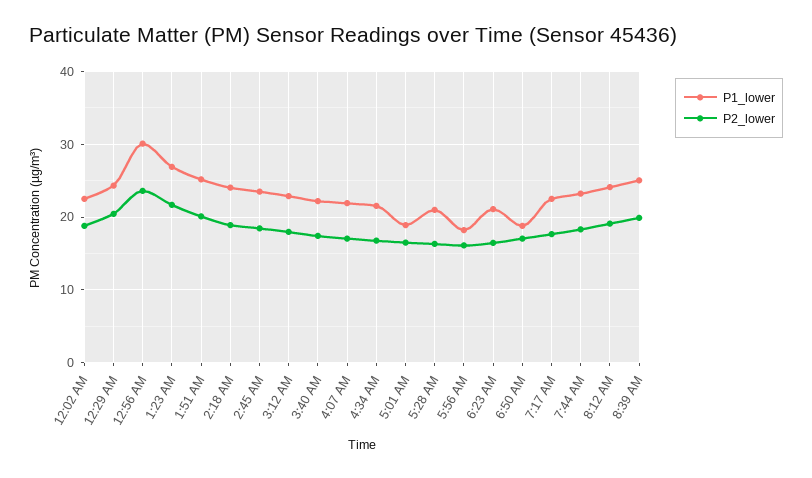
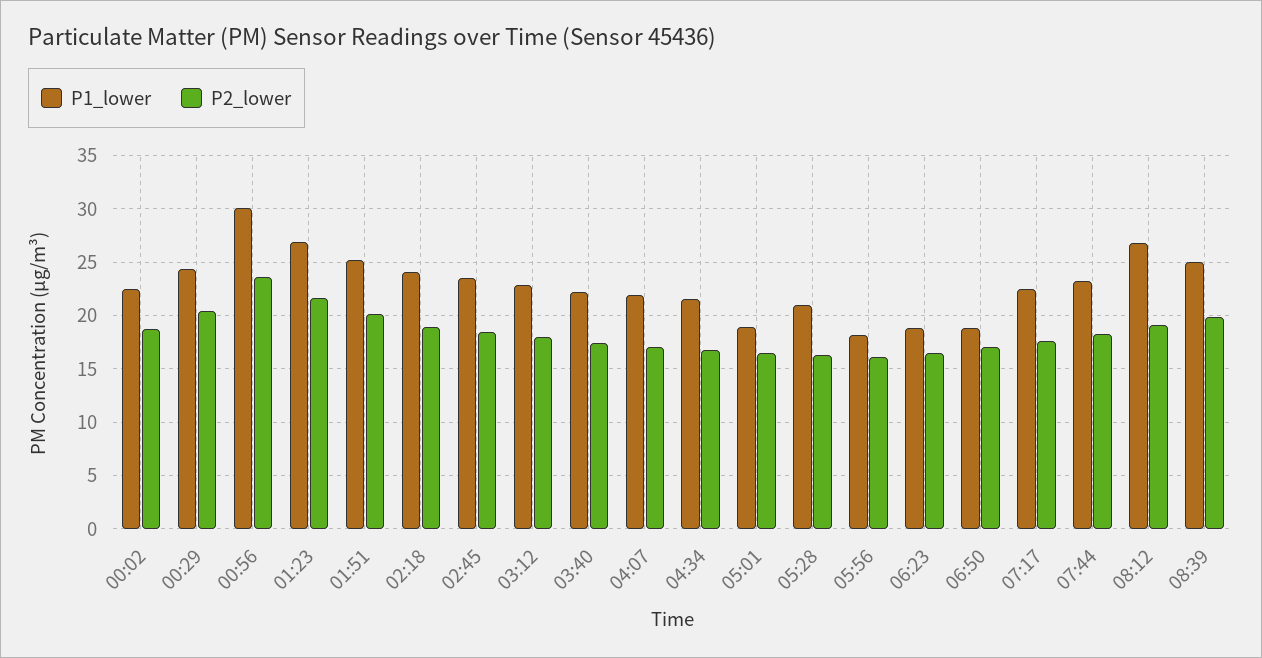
  {
    "P1_lower": {
      "12:02 AM": 22,
      "12:29 AM": 24,
      "12:56 AM": 30,
      "1:23 AM": 27,
      "1:51 AM": 25,
      "2:18 AM": 24,
      "2:45 AM": 24,
      "3:12 AM": 23,
      "3:40 AM": 22,
      "4:07 AM": 22,
      "4:34 AM": 22,
      "5:01 AM": 19,
      "5:28 AM": 21,
      "5:56 AM": 18,
-     "6:23 AM": 21,
+     "6:23 AM": 19,
      "6:50 AM": 19,
      "7:17 AM": 23,
      "7:44 AM": 23,
-     "8:12 AM": 24,
+     "8:12 AM": 27,
      "8:39 AM": 25
    },
    "P2_lower": {
      "12:02 AM": 19,
      "12:29 AM": 20,
      "12:56 AM": 24,
      "1:23 AM": 22,
      "1:51 AM": 20,
      "2:18 AM": 19,
      "2:45 AM": 18,
      "3:12 AM": 18,
      "3:40 AM": 17,
      "4:07 AM": 17,
      "4:34 AM": 17,
      "5:01 AM": 17,
      "5:28 AM": 16,
      "5:56 AM": 16,
      "6:23 AM": 16,
      "6:50 AM": 17,
      "7:17 AM": 18,
      "7:44 AM": 18,
      "8:12 AM": 19,
      "8:39 AM": 20
    }
  }

